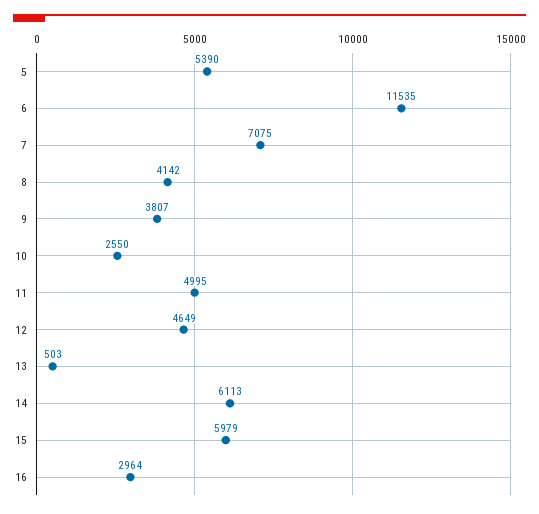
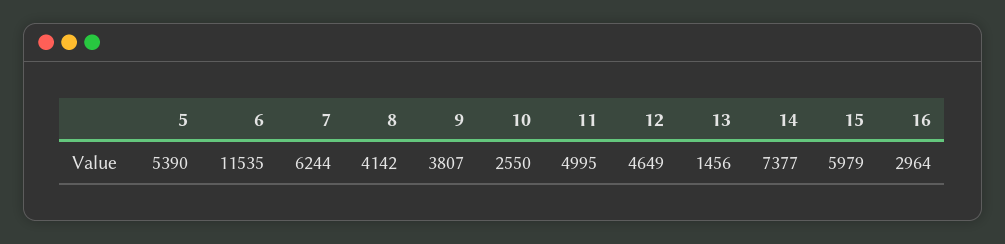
  {
    "5": 5390,
    "6": 11535,
-   "7": 7075,
+   "7": 6244,
    "8": 4142,
    "9": 3807,
    "10": 2550,
    "11": 4995,
    "12": 4649,
-   "13": 503,
+   "13": 1456,
-   "14": 6113,
+   "14": 7377,
    "15": 5979,
    "16": 2964
  }

